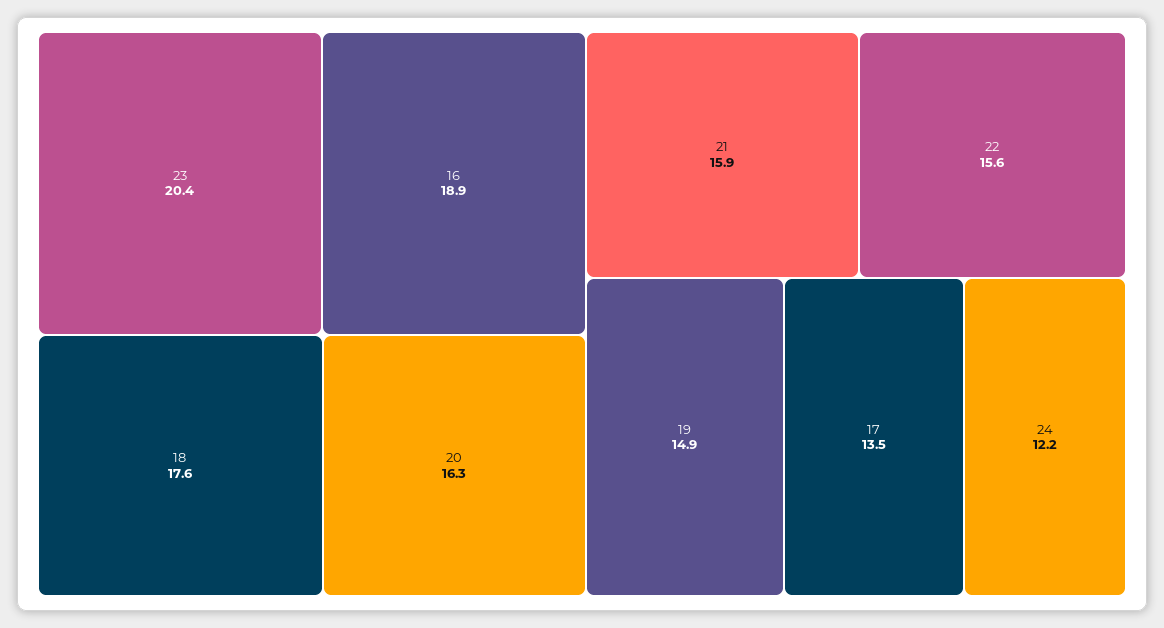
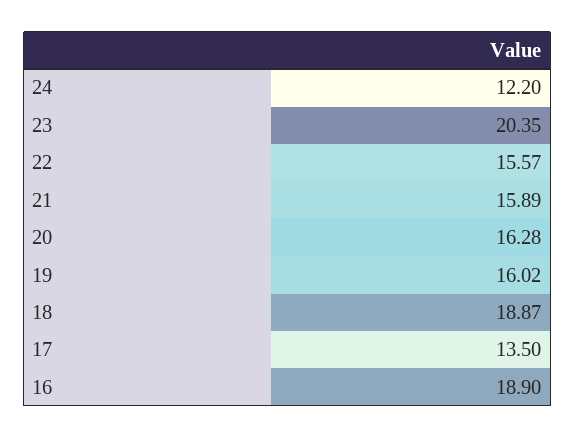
  {
    "23": 20.35,
    "16": 18.9,
-   "18": 17.6,
+   "18": 18.87,
    "20": 16.28,
    "21": 15.89,
    "22": 15.57,
-   "19": 14.9,
+   "19": 16.02,
    "17": 13.5,
    "24": 12.2
  }

